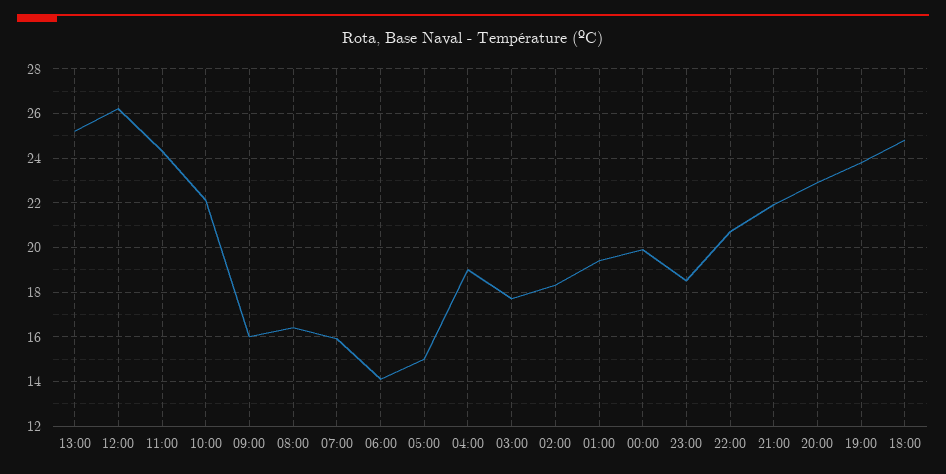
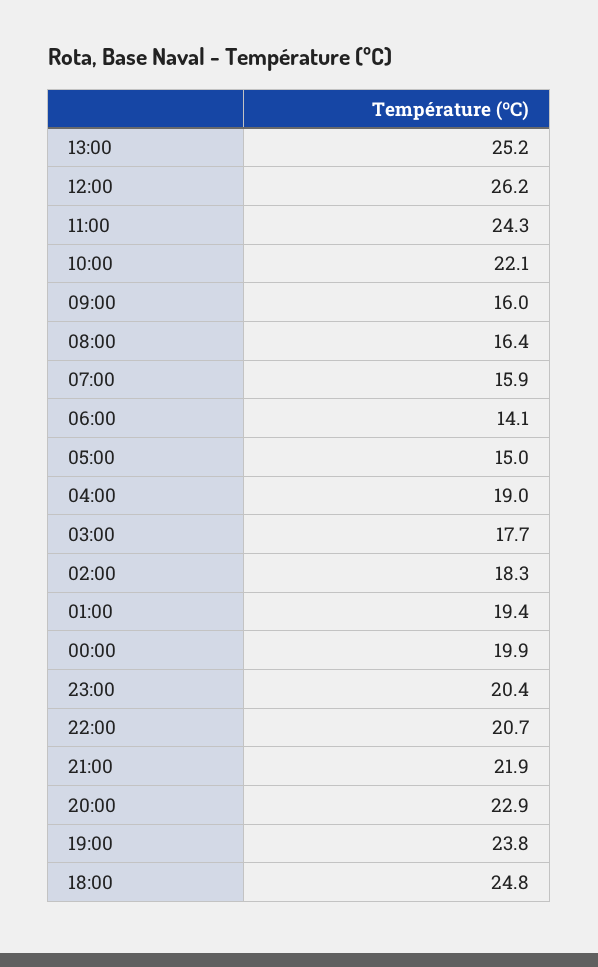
  {
    "13:00": 25.2,
    "12:00": 26.2,
    "11:00": 24.3,
    "10:00": 22.1,
    "09:00": 16,
    "08:00": 16.4,
    "07:00": 15.9,
    "06:00": 14.1,
    "05:00": 15,
    "04:00": 19,
    "03:00": 17.7,
    "02:00": 18.3,
    "01:00": 19.4,
    "00:00": 19.9,
-   "23:00": 18.5,
+   "23:00": 20.4,
    "22:00": 20.7,
    "21:00": 21.9,
    "20:00": 22.9,
    "19:00": 23.8,
    "18:00": 24.8
  }

